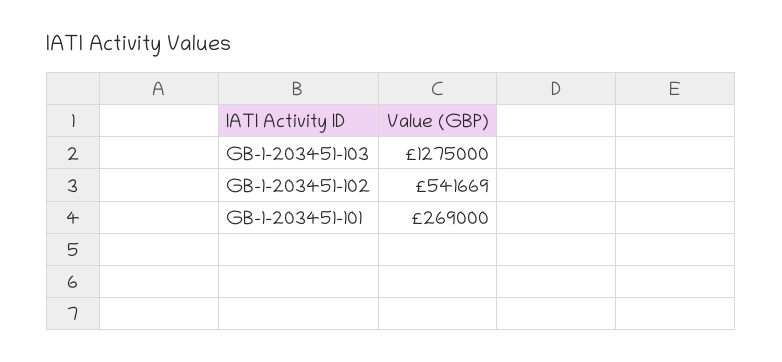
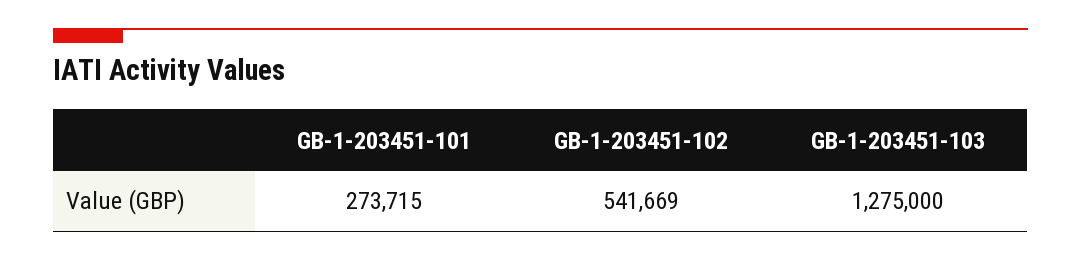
  {
    "GB-1-203451-103": 1275000,
    "GB-1-203451-102": 541669,
-   "GB-1-203451-101": 269000
+   "GB-1-203451-101": 273715
  }

